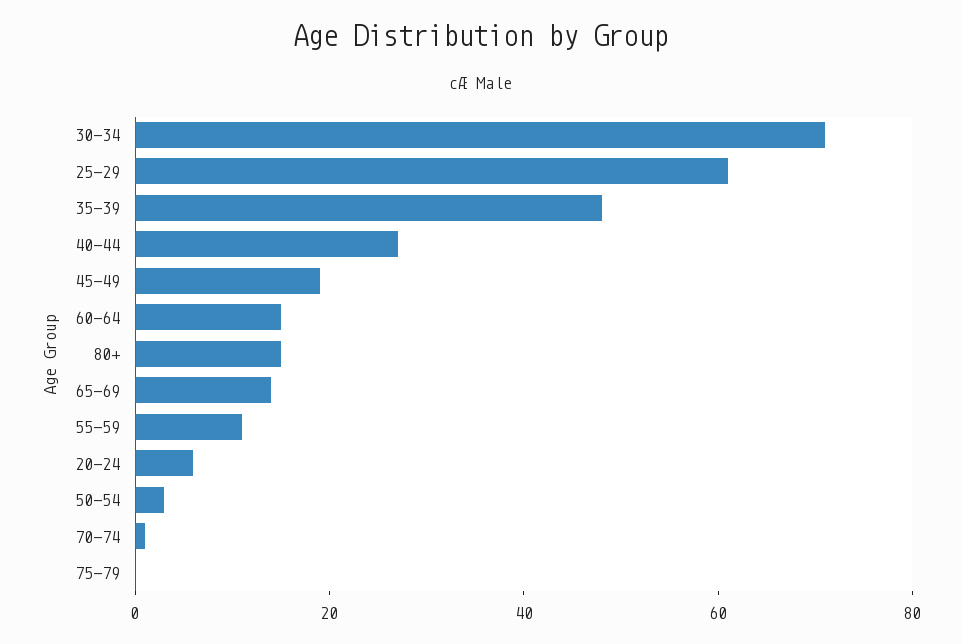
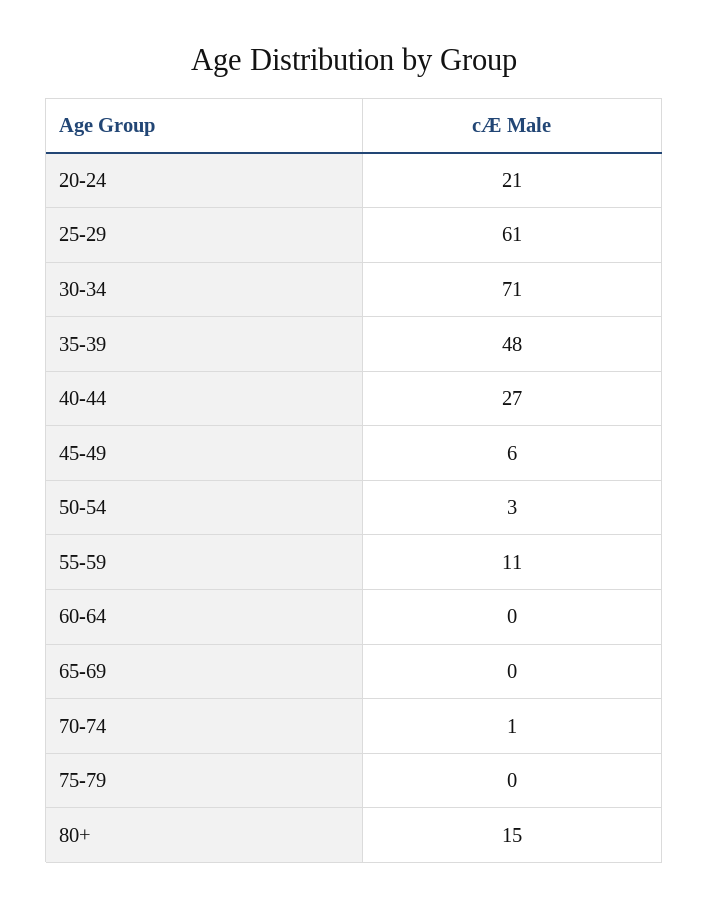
  {
    "30-34": 71,
    "25-29": 61,
    "35-39": 48,
    "40-44": 27,
-   "45-49": 20,
+   "45-49": 6,
-   "60-64": 15,
+   "60-64": 0,
    "80+": 15,
-   "65-69": 15,
+   "65-69": 0,
    "55-59": 11,
-   "20-24": 5,
+   "20-24": 21,
    "50-54": 3,
    "70-74": 1,
    "75-79": 0
  }

